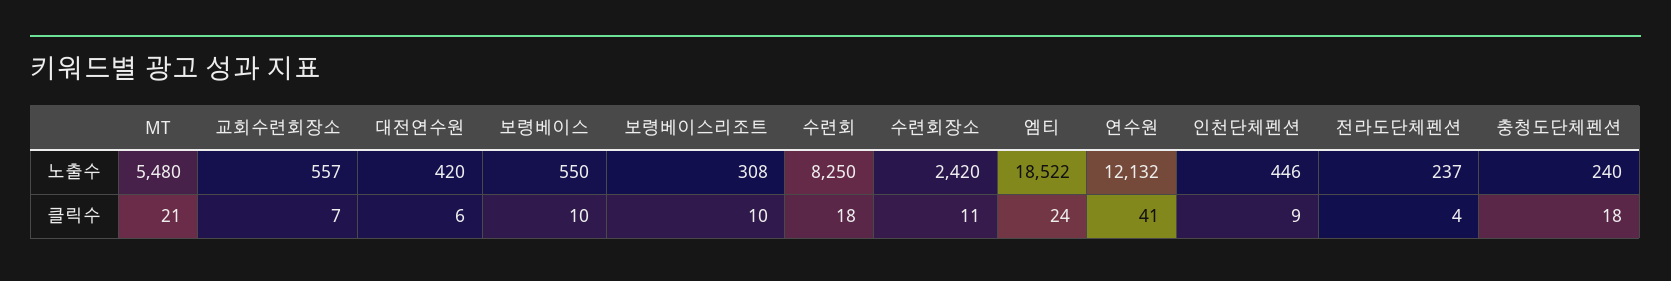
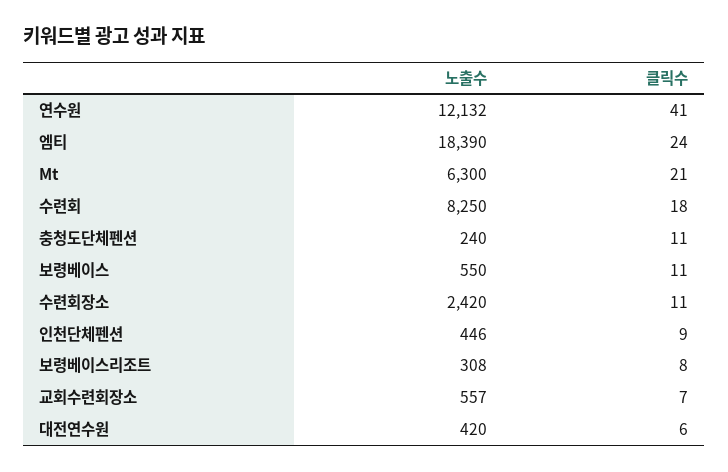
  {
    "MT": {
-     "노출수": 5480,
+     "노출수": 6300,
      "클릭수": 21
    },
    "교회수련회장소": {
      "노출수": 557,
      "클릭수": 7
    },
    "대전연수원": {
      "노출수": 420,
      "클릭수": 6
    },
    "보령베이스": {
      "노출수": 550,
-     "클릭수": 10
+     "클릭수": 11
    },
    "보령베이스리조트": {
      "노출수": 308,
-     "클릭수": 10
+     "클릭수": 8
    },
    "수련회": {
      "노출수": 8250,
      "클릭수": 18
    },
    "수련회장소": {
      "노출수": 2420,
      "클릭수": 11
    },
    "엠티": {
-     "노출수": 18522,
+     "노출수": 18390,
      "클릭수": 24
    },
    "연수원": {
      "노출수": 12132,
      "클릭수": 41
    },
    "인천단체펜션": {
      "노출수": 446,
      "클릭수": 9
    },
-   "전라도단체펜션": {
-     "노출수": 237,
-     "클릭수": 4
-   },
    "충청도단체펜션": {
      "노출수": 240,
-     "클릭수": 18
+     "클릭수": 11
    }
  }

